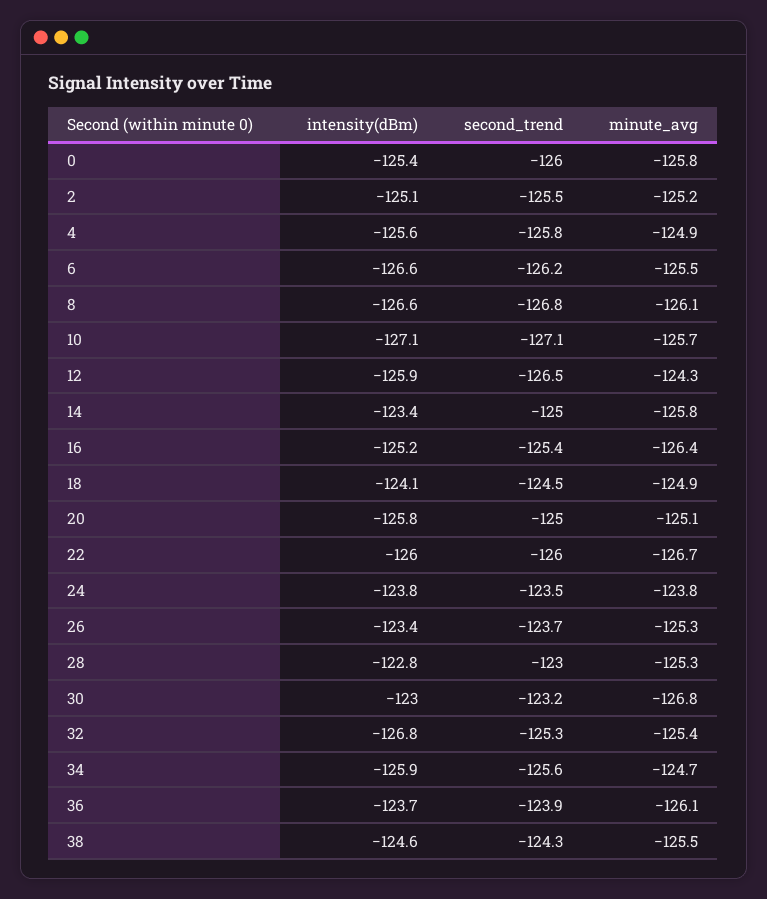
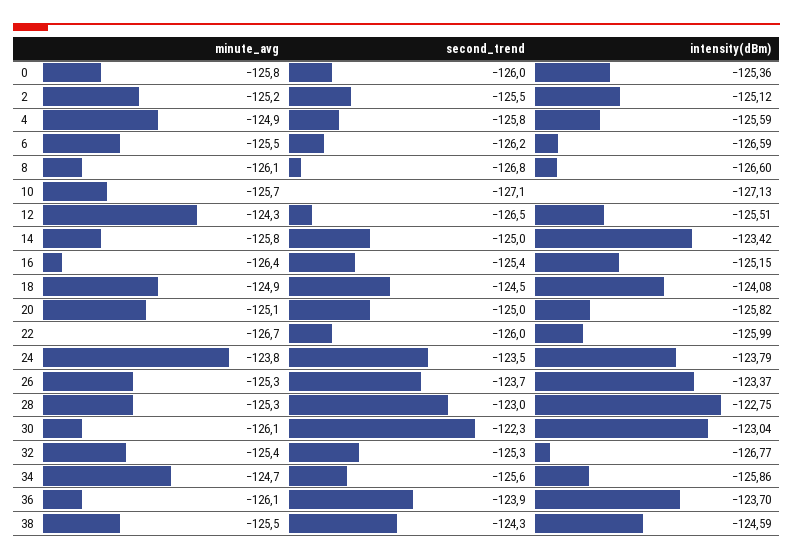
  {
    "intensity(dBm)": {
      "0": -125.36,
      "2": -125.12,
      "4": -125.59,
      "6": -126.59,
      "8": -126.6,
      "10": -127.13,
-     "12": -125.9,
+     "12": -125.51,
      "14": -123.42,
      "16": -125.15,
      "18": -124.08,
      "20": -125.82,
      "22": -125.99,
      "24": -123.79,
      "26": -123.37,
      "28": -122.75,
      "30": -123.04,
      "32": -126.77,
      "34": -125.86,
      "36": -123.7,
      "38": -124.59
    },
    "second_trend": {
      "0": -126,
      "2": -125.5,
      "4": -125.8,
      "6": -126.2,
      "8": -126.8,
      "10": -127.1,
      "12": -126.5,
      "14": -125,
      "16": -125.4,
      "18": -124.5,
      "20": -125,
      "22": -126,
      "24": -123.5,
      "26": -123.7,
      "28": -123,
-     "30": -123.2,
+     "30": -122.3,
      "32": -125.3,
      "34": -125.6,
      "36": -123.9,
      "38": -124.3
    },
    "minute_avg": {
      "0": -125.8,
      "2": -125.2,
      "4": -124.9,
      "6": -125.5,
      "8": -126.1,
      "10": -125.7,
      "12": -124.3,
      "14": -125.8,
      "16": -126.4,
      "18": -124.9,
      "20": -125.1,
      "22": -126.7,
      "24": -123.8,
      "26": -125.3,
      "28": -125.3,
-     "30": -126.8,
+     "30": -126.1,
      "32": -125.4,
      "34": -124.7,
      "36": -126.1,
      "38": -125.5
    }
  }

